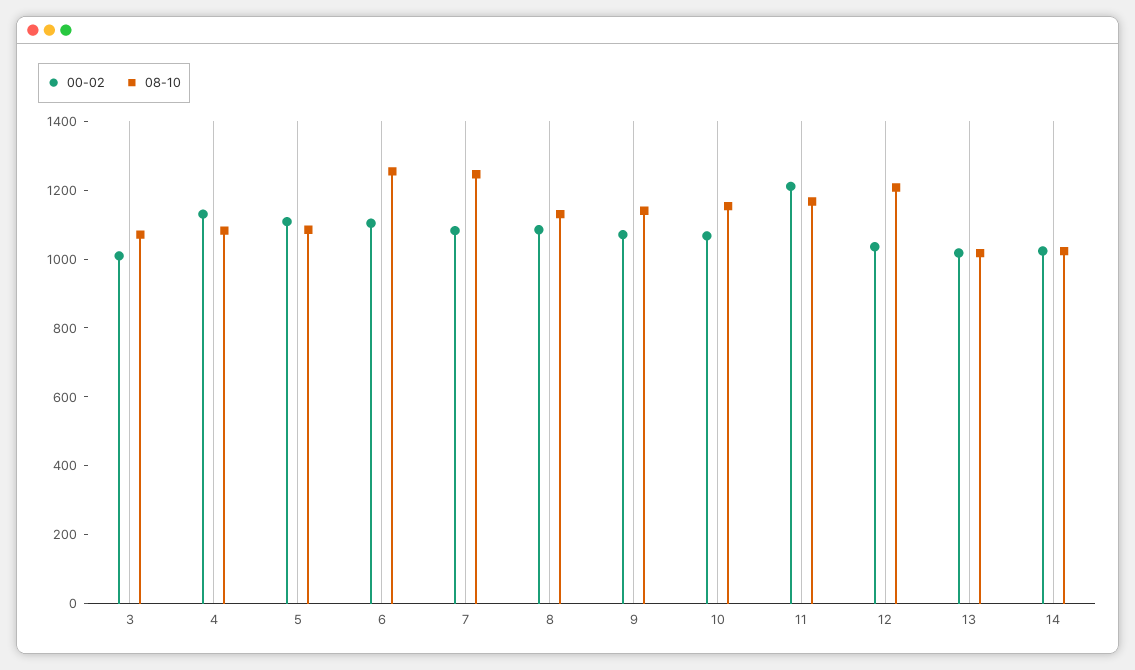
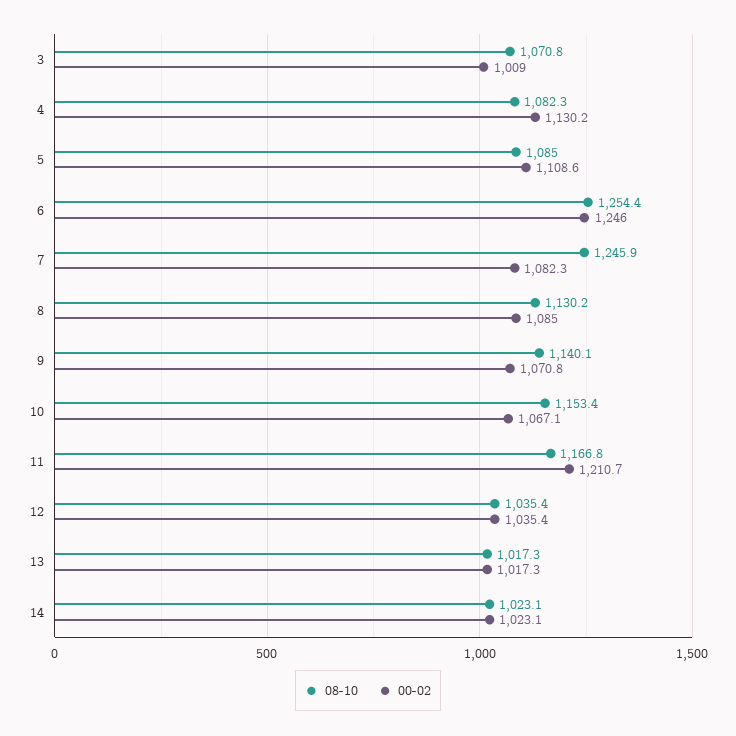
  {
    "00-02": {
      "3": 1009,
      "4": 1130.2,
      "5": 1108.6,
-     "6": 1100,
+     "6": 1246,
      "7": 1082.3,
      "8": 1085,
      "9": 1070.8,
      "10": 1067.1,
      "11": 1210.7,
      "12": 1035.4,
      "13": 1017.3,
      "14": 1023.1
    },
    "08-10": {
      "3": 1070.8,
      "4": 1082.3,
      "5": 1085,
      "6": 1254.4,
      "7": 1245.9,
      "8": 1130.2,
      "9": 1140.1,
      "10": 1153.4,
      "11": 1166.8,
-     "12": 1200,
+     "12": 1035.4,
      "13": 1017.3,
      "14": 1023.1
    }
  }

